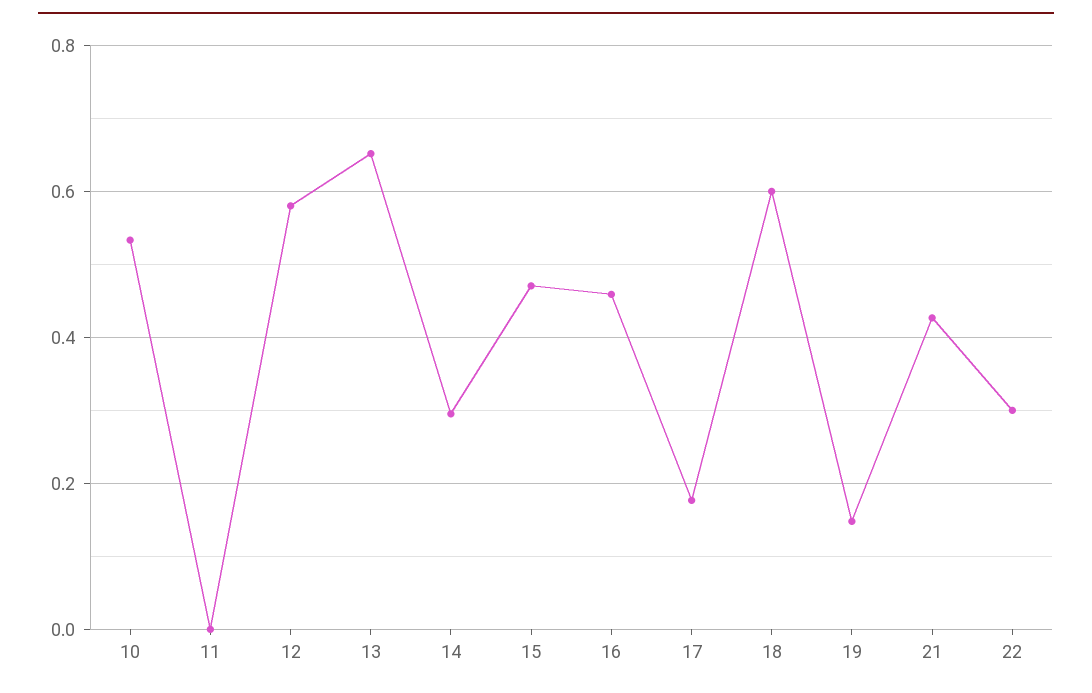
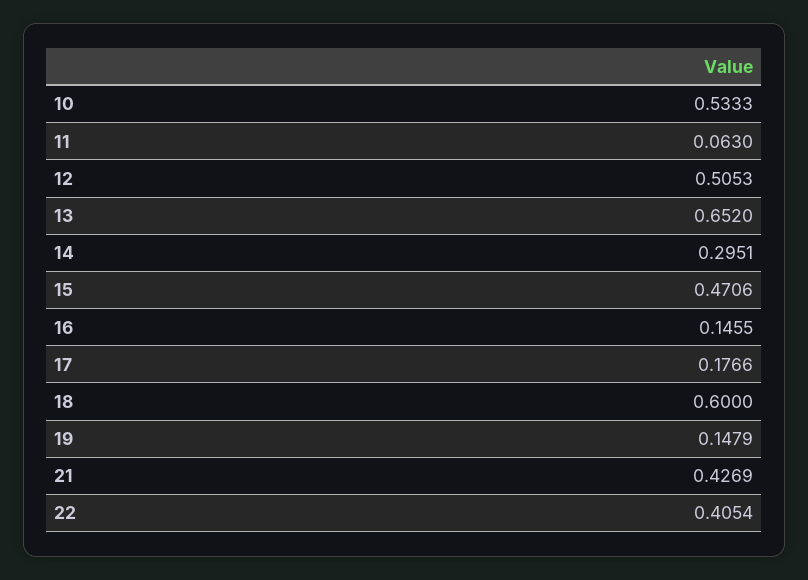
  {
    "10": 0.5333,
-   "11": 0,
+   "11": 0.063,
-   "12": 0.58,
+   "12": 0.5053,
    "13": 0.652,
    "14": 0.2951,
    "15": 0.4706,
-   "16": 0.46,
+   "16": 0.1455,
    "17": 0.1766,
    "18": 0.6,
    "19": 0.1479,
    "21": 0.4269,
-   "22": 0.3
+   "22": 0.4054
  }

